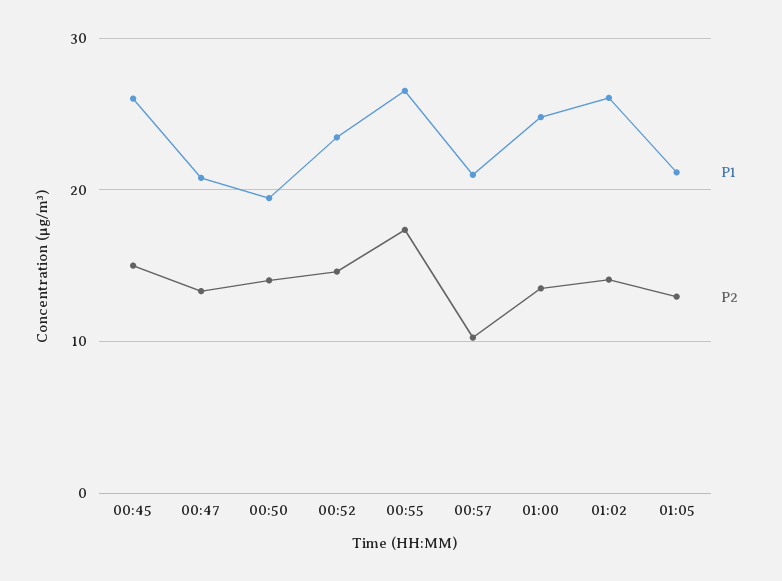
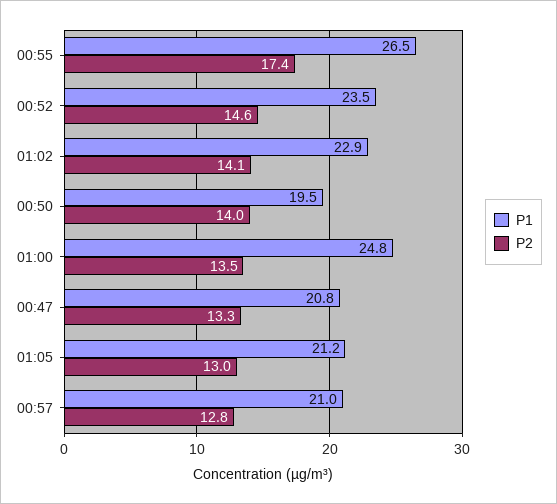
  {
    "P1": {
-     "00:45": 26,
      "00:47": 20.8,
      "00:50": 19.5,
      "00:52": 23.5,
      "00:55": 26.5,
      "00:57": 21,
      "01:00": 24.8,
-     "01:02": 26,
+     "01:02": 22.9,
      "01:05": 21.2
    },
    "P2": {
-     "00:45": 15,
      "00:47": 13.3,
      "00:50": 14,
      "00:52": 14.6,
      "00:55": 17.4,
-     "00:57": 10,
+     "00:57": 12.8,
      "01:00": 13.5,
      "01:02": 14.1,
      "01:05": 13
    }
  }

